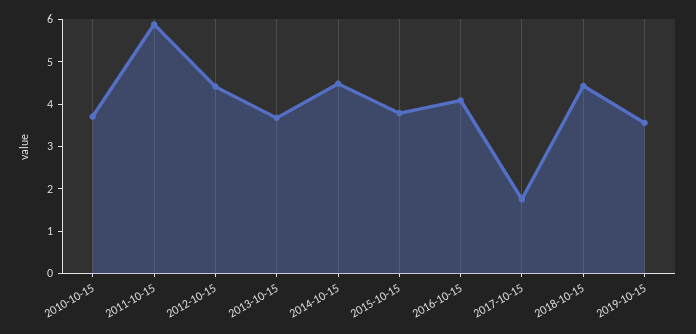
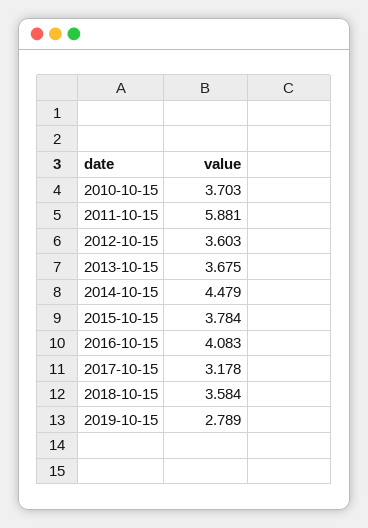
  {
    "2010-10-15": 3.703,
    "2011-10-15": 5.881,
-   "2012-10-15": 4.4,
+   "2012-10-15": 3.603,
    "2013-10-15": 3.675,
    "2014-10-15": 4.479,
    "2015-10-15": 3.784,
    "2016-10-15": 4.083,
-   "2017-10-15": 1.8,
+   "2017-10-15": 3.178,
-   "2018-10-15": 4.4,
+   "2018-10-15": 3.584,
-   "2019-10-15": 3.6
+   "2019-10-15": 2.789
  }

